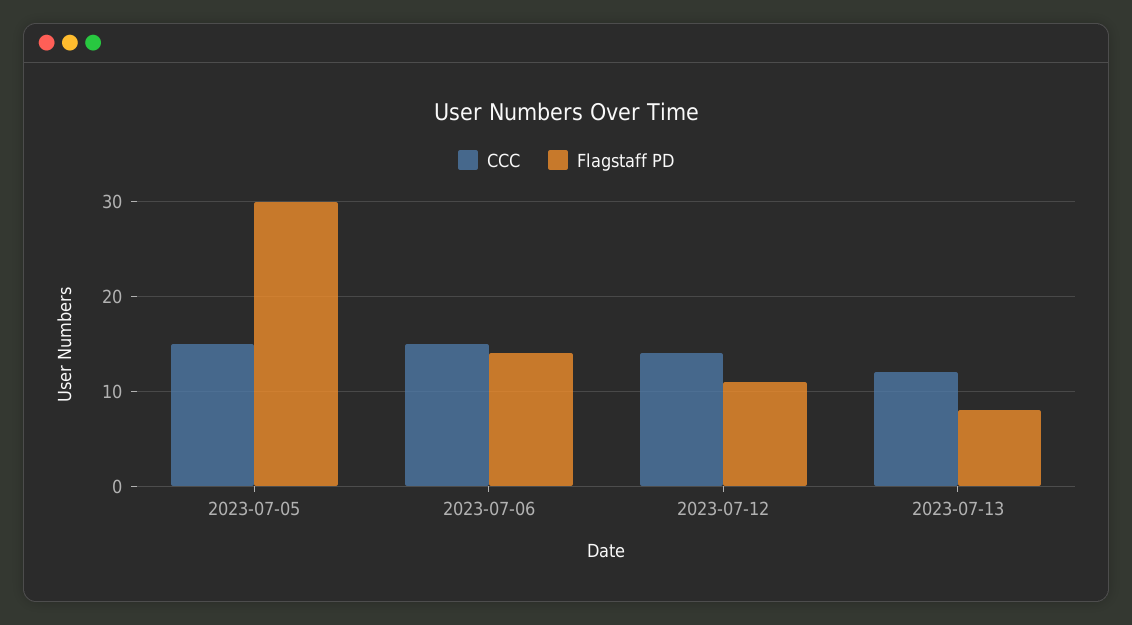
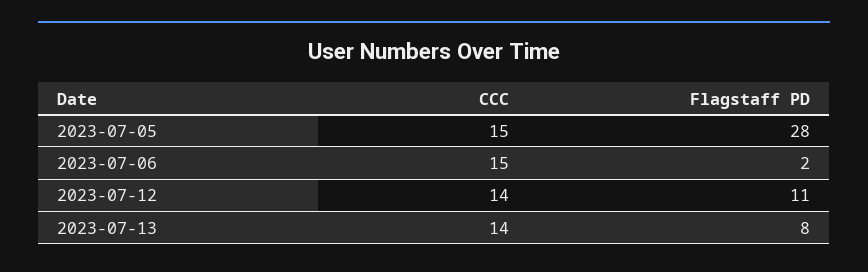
  {
    "CCC": {
      "2023-07-05": 15,
      "2023-07-06": 15,
      "2023-07-12": 14,
-     "2023-07-13": 12
+     "2023-07-13": 14
    },
    "Flagstaff PD": {
-     "2023-07-05": 30,
+     "2023-07-05": 28,
-     "2023-07-06": 14,
+     "2023-07-06": 2,
      "2023-07-12": 11,
      "2023-07-13": 8
    }
  }

